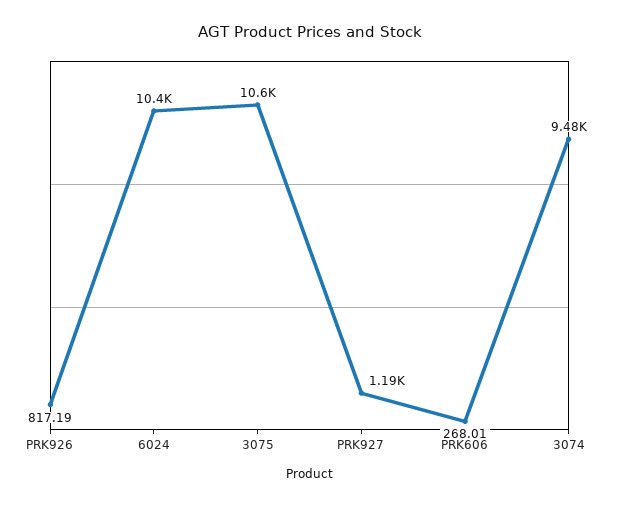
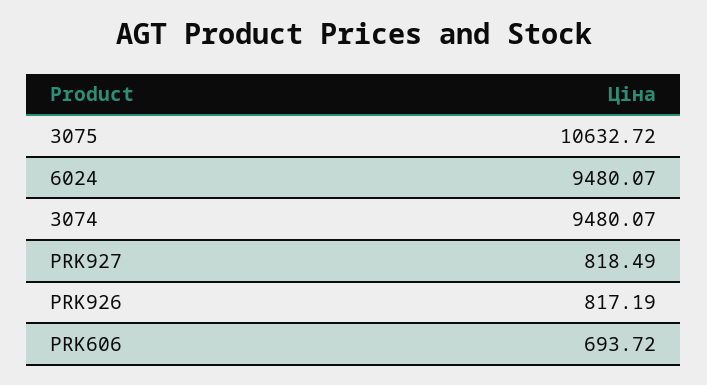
  {
    "PRK926": 817.19,
-   "6024": 10400,
+   "6024": 9480.07,
    "3075": 10632.72,
-   "PRK927": 1190,
+   "PRK927": 818.49,
-   "PRK606": 268.01,
+   "PRK606": 693.72,
    "3074": 9480.07
  }

